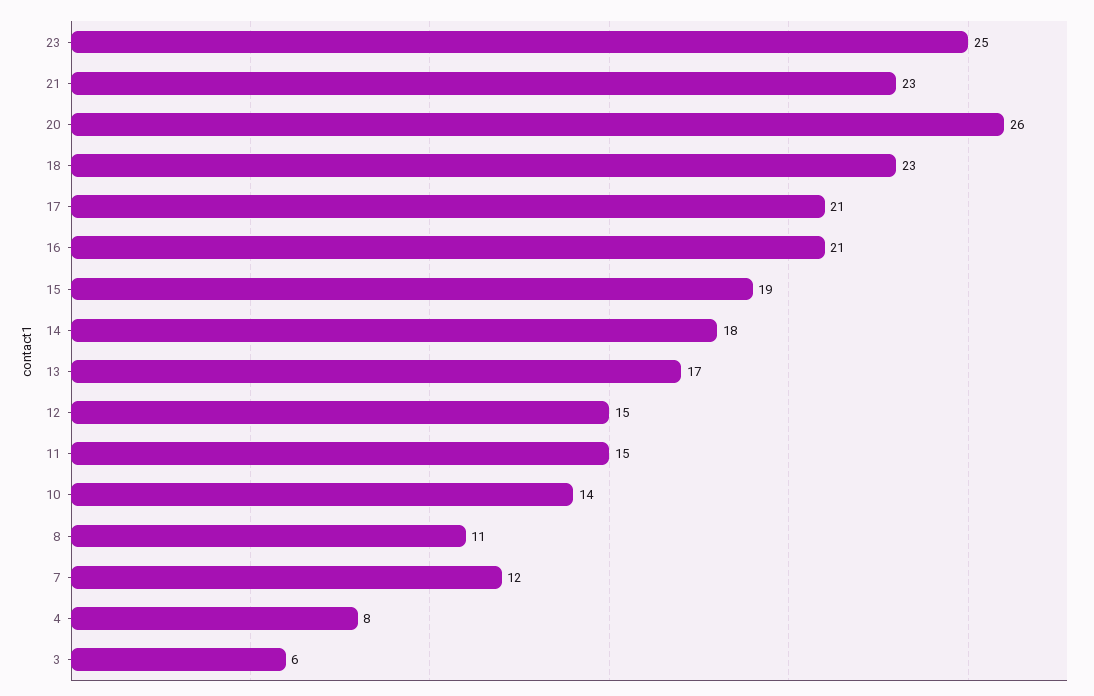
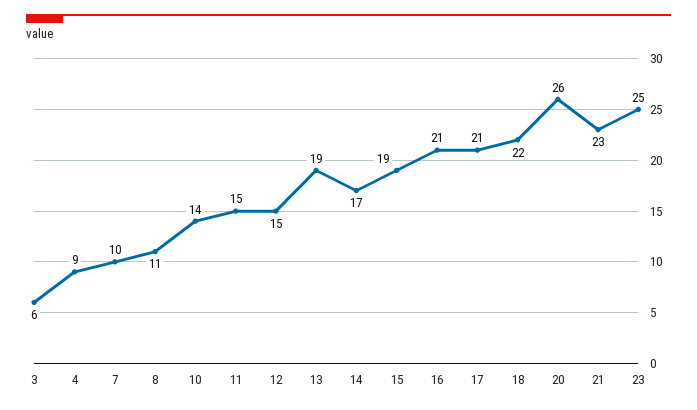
  {
    "23": 25,
    "21": 23,
    "20": 26,
-   "18": 23,
+   "18": 22,
    "17": 21,
    "16": 21,
    "15": 19,
-   "14": 18,
+   "14": 17,
-   "13": 17,
+   "13": 19,
    "12": 15,
    "11": 15,
    "10": 14,
    "8": 11,
-   "7": 12,
+   "7": 10,
-   "4": 8,
+   "4": 9,
    "3": 6
  }

